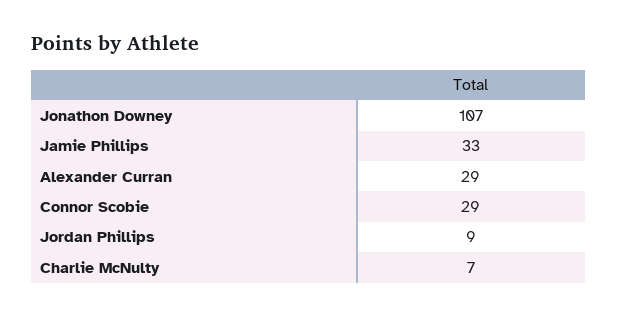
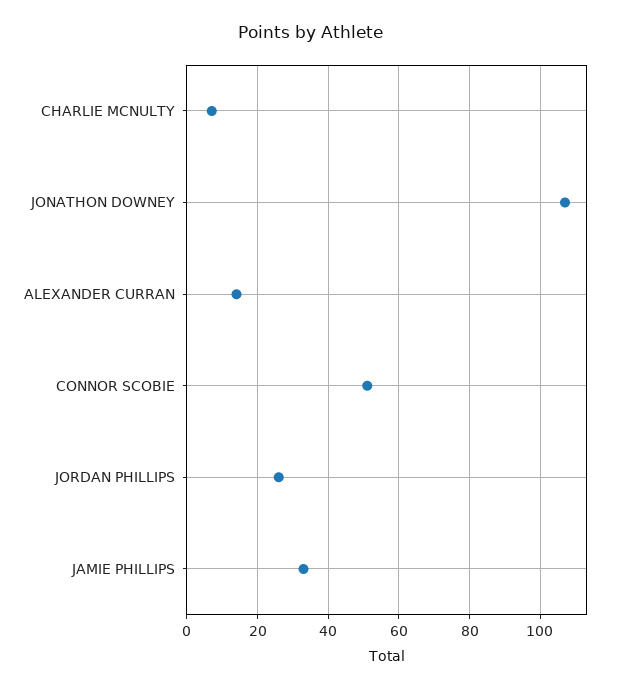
  {
    "Jonathon Downey": 107,
    "Jamie Phillips": 33,
-   "Alexander Curran": 29,
+   "Alexander Curran": 15,
-   "Connor Scobie": 29,
+   "Connor Scobie": 50,
-   "Jordan Phillips": 9,
+   "Jordan Phillips": 25,
    "Charlie McNulty": 7
  }

